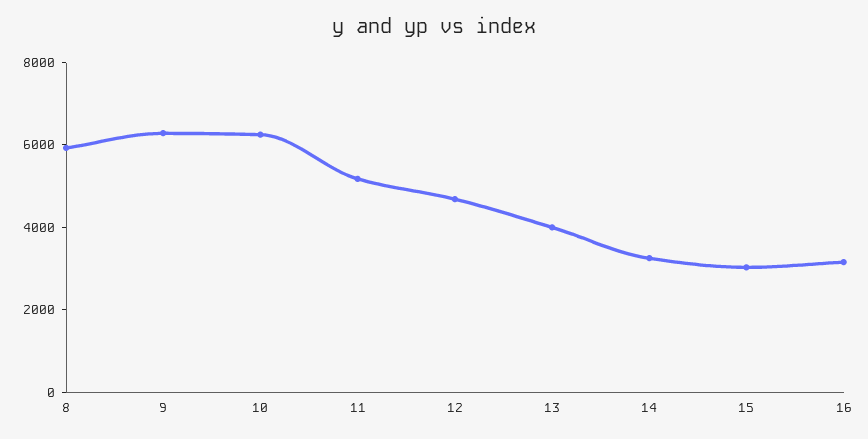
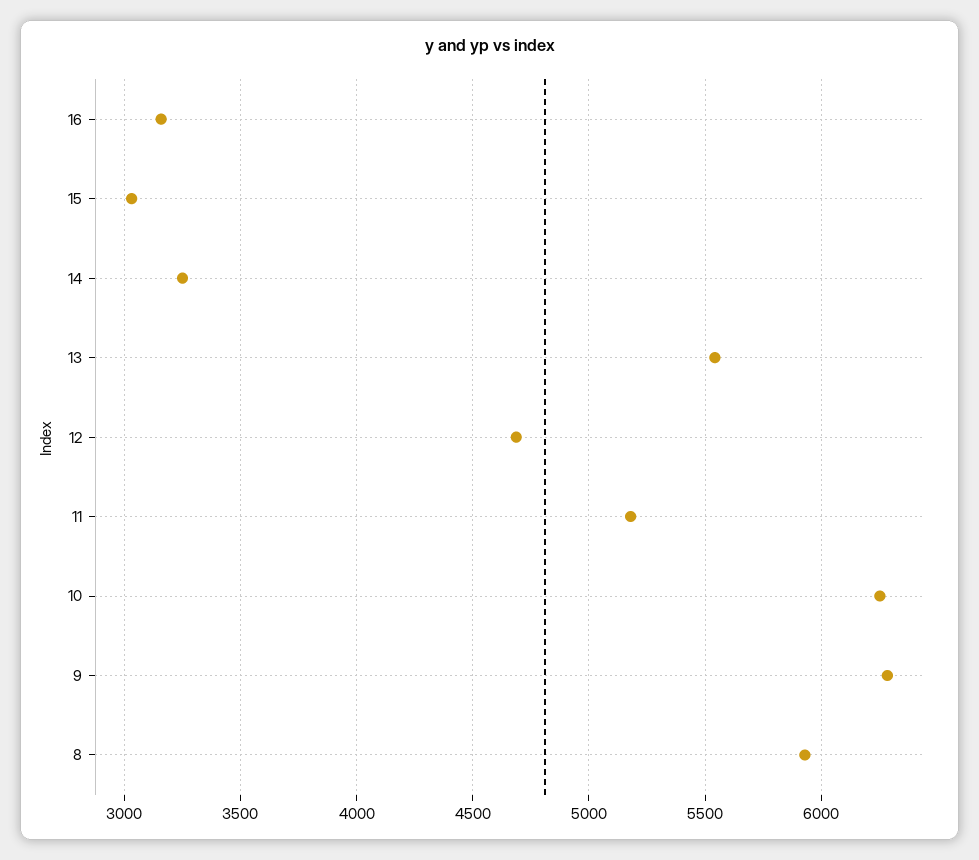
  {
    "8": 5950,
    "9": 6300,
    "10": 6250,
    "11": 5200,
    "12": 4700,
-   "13": 4000,
+   "13": 5550,
    "14": 3250,
    "15": 3050,
    "16": 3150
  }

